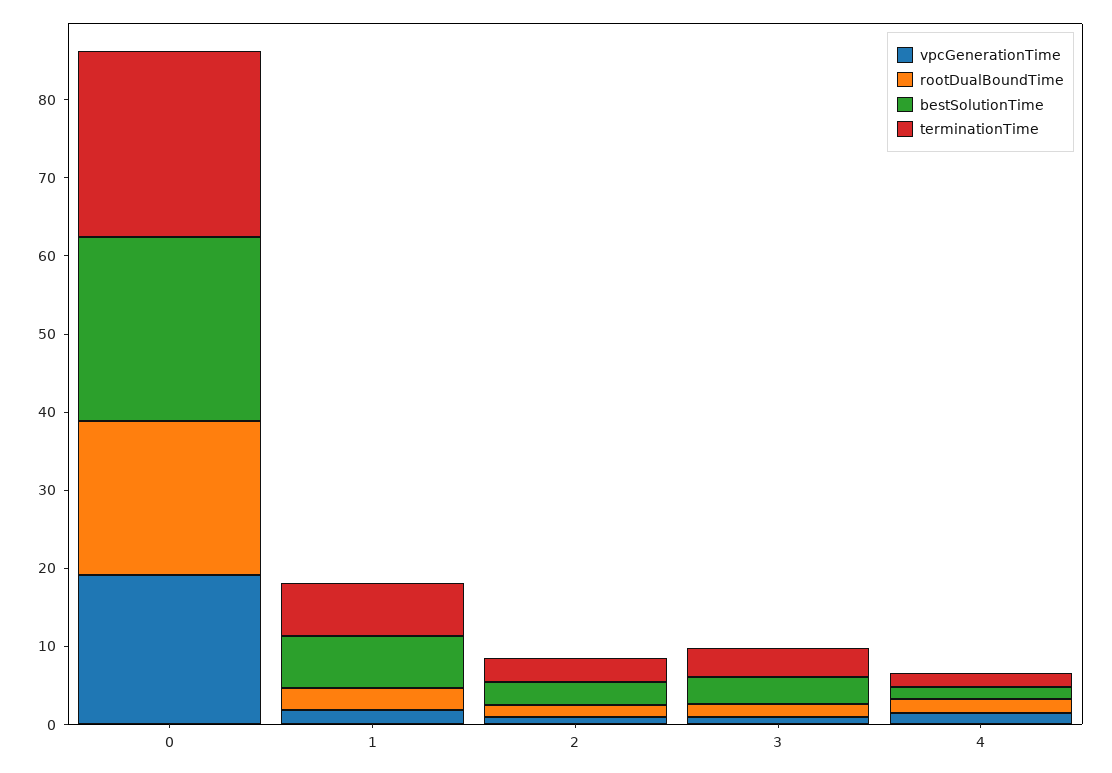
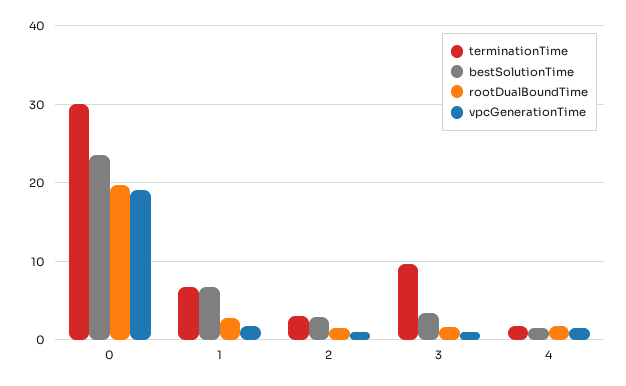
  {
    "vpcGenerationTime": {
      "0": 19,
      "1": 2,
      "2": 1,
      "3": 1,
      "4": 2
    },
    "rootDualBoundTime": {
      "0": 20,
      "1": 3,
      "2": 2,
      "3": 2,
      "4": 2
    },
    "bestSolutionTime": {
      "0": 24,
      "1": 7,
      "2": 3,
      "3": 3,
      "4": 2
    },
    "terminationTime": {
-     "0": 24,
+     "0": 30,
      "1": 7,
      "2": 3,
-     "3": 4,
+     "3": 10,
      "4": 2
    }
  }

